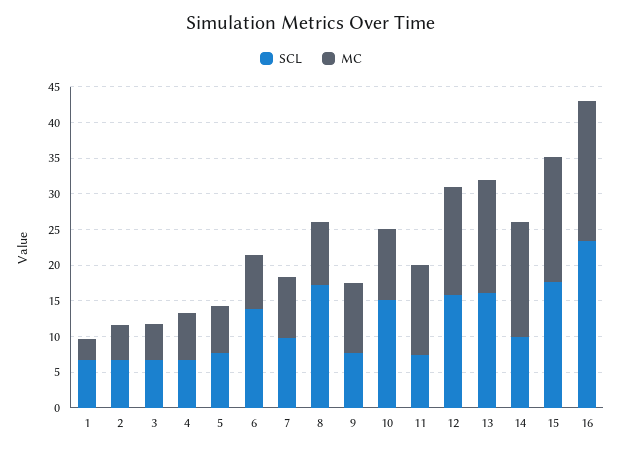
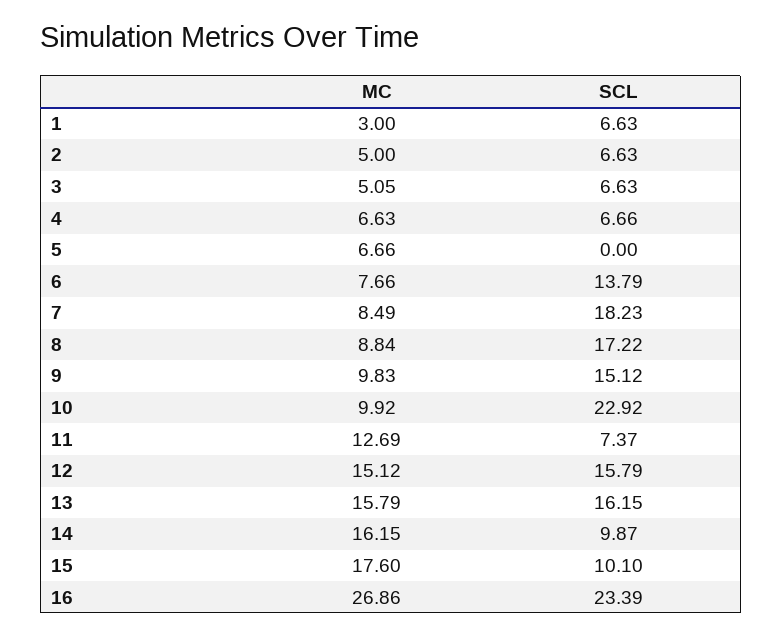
  {
    "SCL": {
      "1": 6.63,
      "2": 6.63,
      "3": 6.63,
      "4": 6.66,
-     "5": 7.5,
+     "5": 0,
      "6": 13.79,
-     "7": 10,
+     "7": 18.23,
      "8": 17.22,
-     "9": 7.5,
+     "9": 15.12,
-     "10": 15,
+     "10": 22.92,
      "11": 7.37,
      "12": 15.79,
      "13": 16.15,
      "14": 9.87,
-     "15": 17.5,
+     "15": 10.1,
      "16": 23.39
    },
    "MC": {
      "1": 3,
      "2": 5,
      "3": 5.05,
      "4": 6.63,
      "5": 6.66,
      "6": 7.66,
      "7": 8.49,
      "8": 8.84,
      "9": 9.83,
      "10": 9.92,
      "11": 12.69,
      "12": 15.12,
      "13": 15.79,
      "14": 16.15,
      "15": 17.6,
-     "16": 20
+     "16": 26.86
    }
  }

